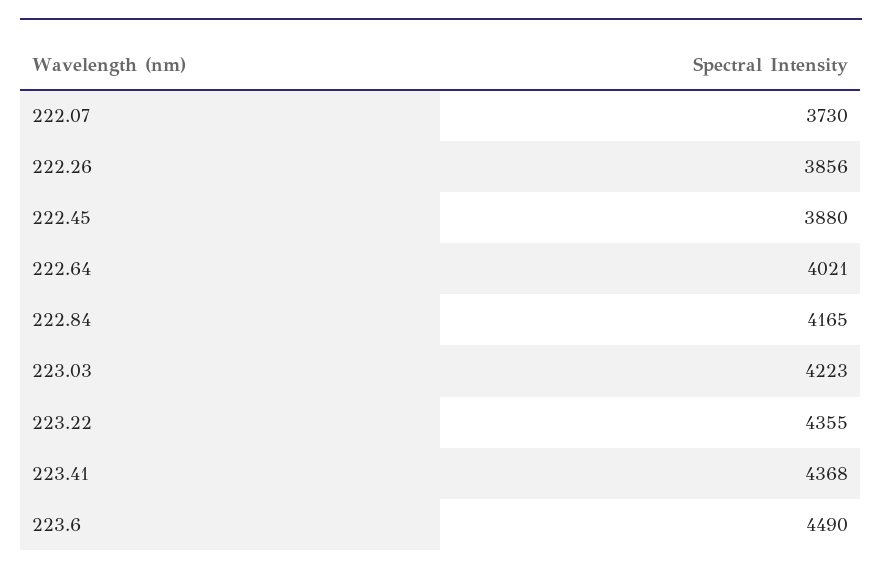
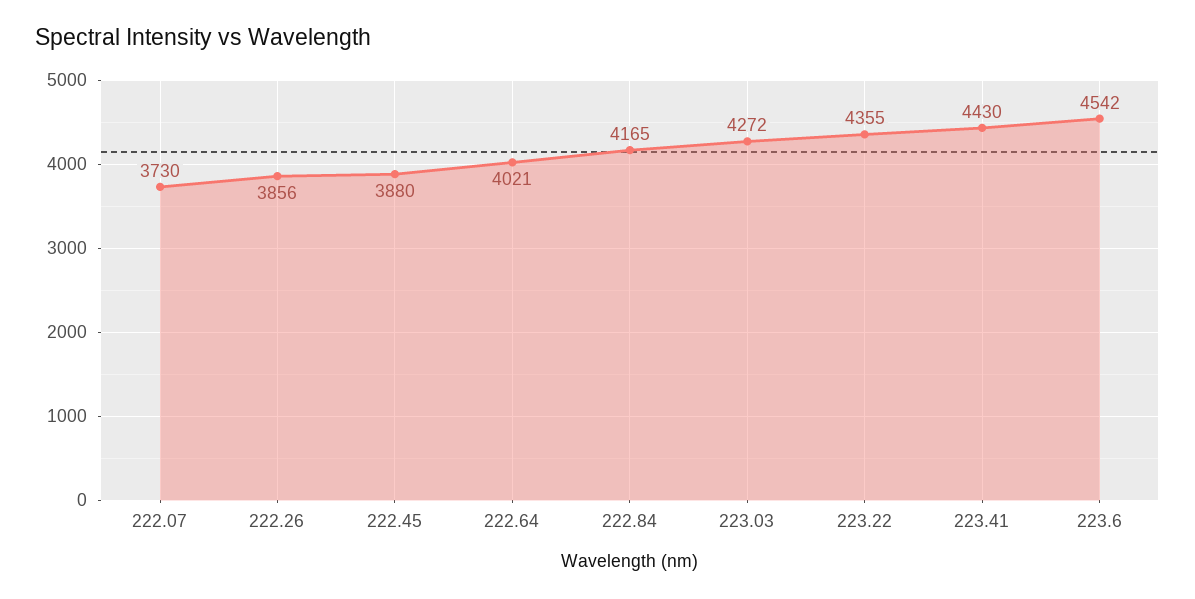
  {
    "222.07": 3730,
    "222.26": 3856,
    "222.45": 3880,
    "222.64": 4021,
    "222.84": 4165,
-   "223.03": 4223,
+   "223.03": 4272,
    "223.22": 4355,
-   "223.41": 4368,
+   "223.41": 4430,
-   "223.6": 4490
+   "223.6": 4542
  }

